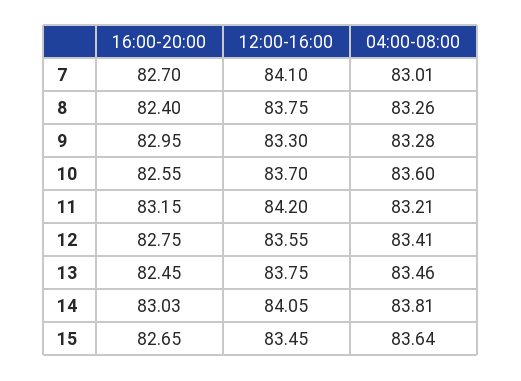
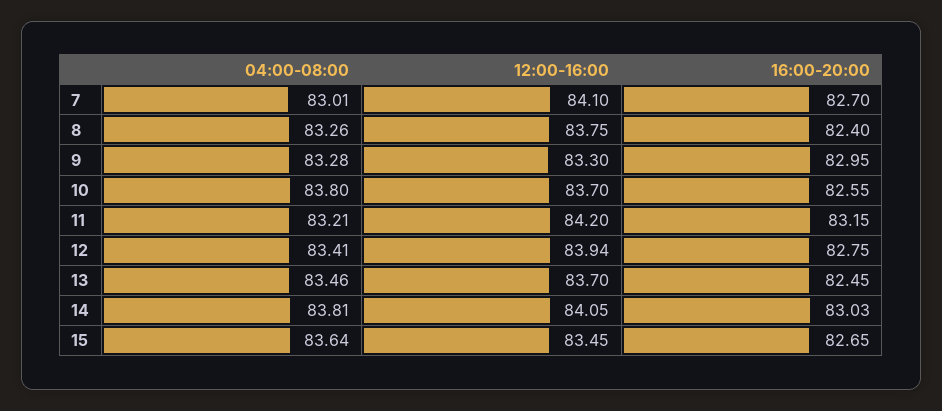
  {
    "16:00-20:00": {
      "7": 82.7,
      "8": 82.4,
      "9": 82.95,
      "10": 82.55,
      "11": 83.15,
      "12": 82.75,
      "13": 82.45,
      "14": 83.03,
      "15": 82.65
    },
    "12:00-16:00": {
      "7": 84.1,
      "8": 83.75,
      "9": 83.3,
      "10": 83.7,
      "11": 84.2,
-     "12": 83.55,
+     "12": 83.94,
-     "13": 83.75,
+     "13": 83.7,
      "14": 84.05,
      "15": 83.45
    },
    "04:00-08:00": {
      "7": 83.01,
      "8": 83.26,
      "9": 83.28,
-     "10": 83.6,
+     "10": 83.8,
      "11": 83.21,
      "12": 83.41,
      "13": 83.46,
      "14": 83.81,
      "15": 83.64
    }
  }

